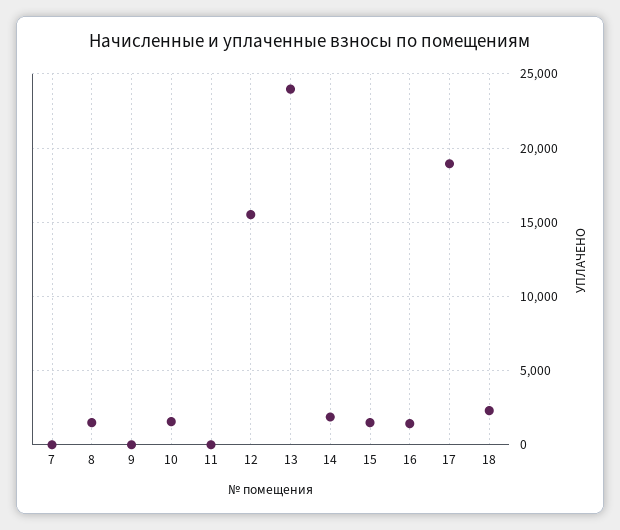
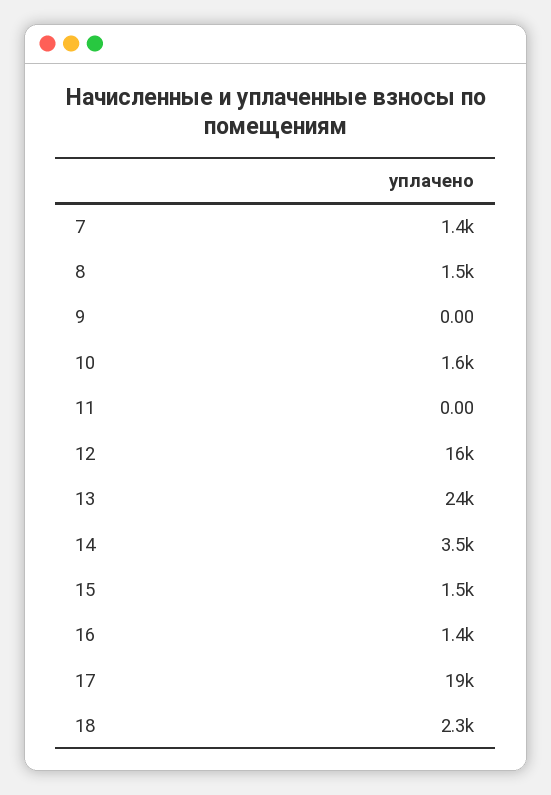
  {
-   "7": 0,
+   "7": 1400,
    "8": 1500,
    "9": 0,
    "10": 1600,
    "11": 0,
    "12": 16000,
    "13": 24000,
-   "14": 2000,
+   "14": 3500,
    "15": 1500,
    "16": 1400,
    "17": 19000,
    "18": 2300
  }

